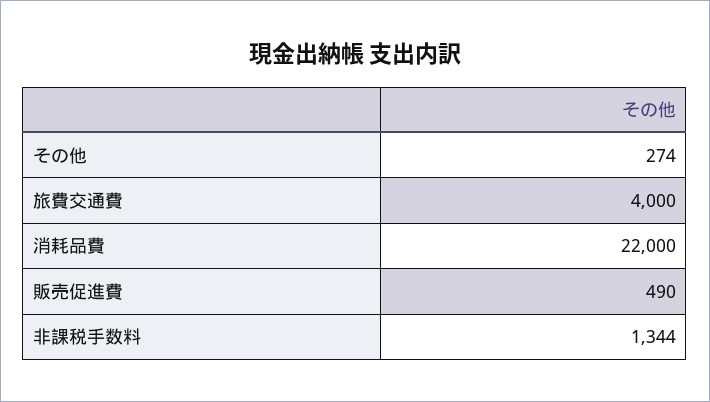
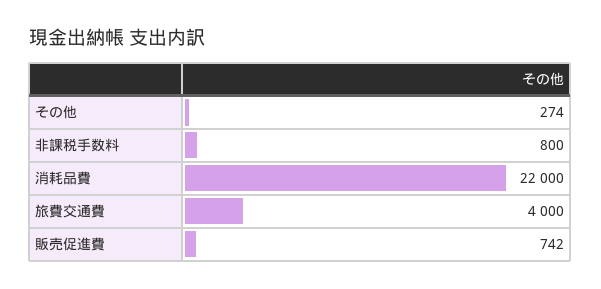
  {
    "その他": 274,
    "旅費交通費": 4000,
    "消耗品費": 22000,
-   "販売促進費": 490,
+   "販売促進費": 742,
-   "非課税手数料": 1344
+   "非課税手数料": 800
  }

